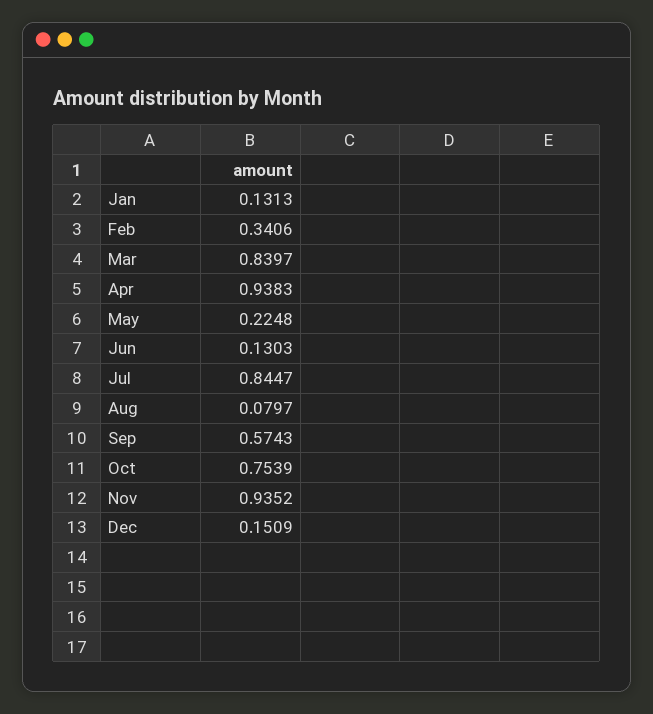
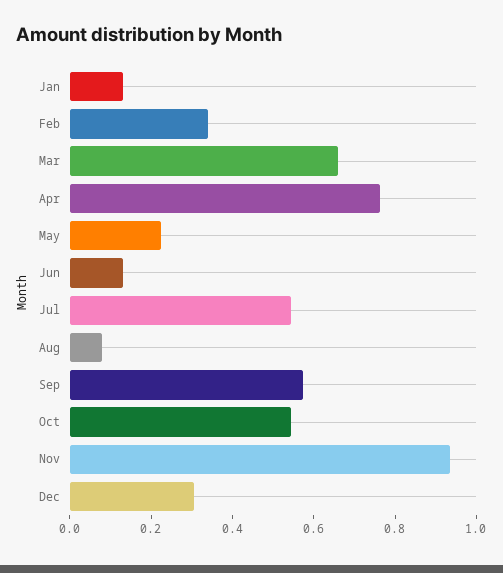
  {
    "Jan": 0.1313,
    "Feb": 0.3406,
-   "Mar": 0.8397,
+   "Mar": 0.65,
-   "Apr": 0.9383,
+   "Apr": 0.75,
    "May": 0.2248,
    "Jun": 0.1303,
-   "Jul": 0.8447,
+   "Jul": 0.55,
    "Aug": 0.0797,
    "Sep": 0.5743,
-   "Oct": 0.7539,
+   "Oct": 0.55,
    "Nov": 0.9352,
-   "Dec": 0.1509
+   "Dec": 0.3
  }

